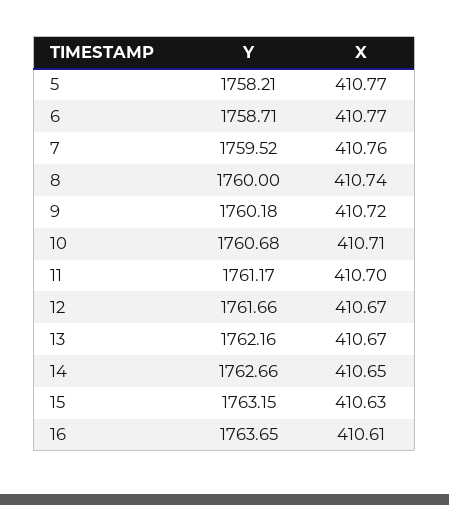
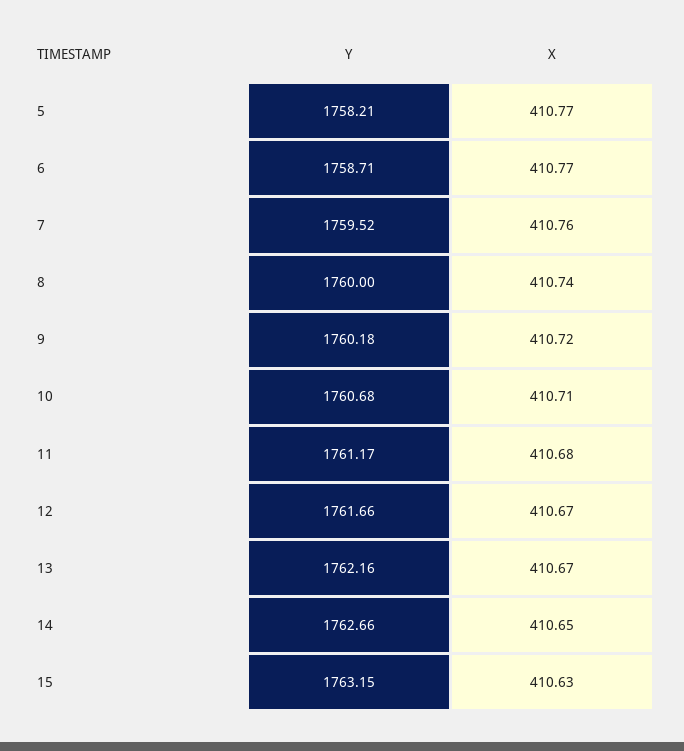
  {
    "Y": {
      "5": 1758.21,
      "6": 1758.71,
      "7": 1759.52,
      "8": 1760,
      "9": 1760.18,
      "10": 1760.68,
      "11": 1761.17,
      "12": 1761.66,
      "13": 1762.16,
      "14": 1762.66,
-     "15": 1763.15,
+     "15": 1763.15
-     "16": 1763.65
    },
    "X": {
      "5": 410.77,
      "6": 410.77,
      "7": 410.76,
      "8": 410.74,
      "9": 410.72,
      "10": 410.71,
-     "11": 410.7,
+     "11": 410.68,
      "12": 410.67,
      "13": 410.67,
      "14": 410.65,
-     "15": 410.63,
+     "15": 410.63
-     "16": 410.61
    }
  }

